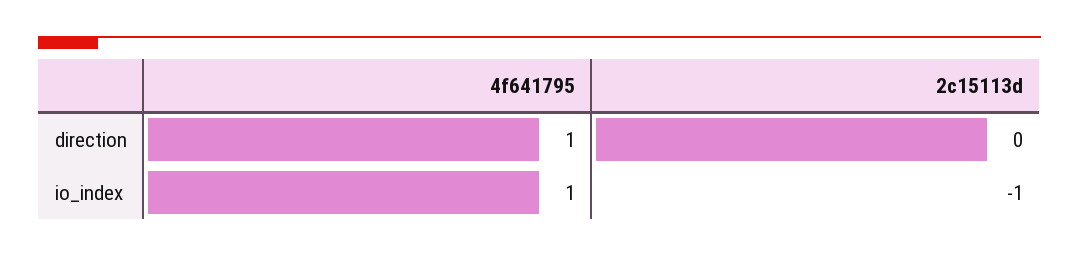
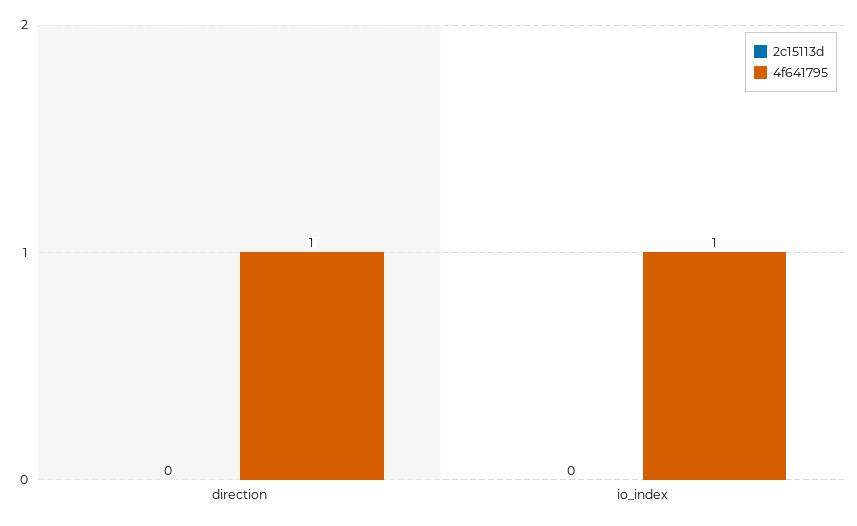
  {
    "4f641795": {
      "direction": 1,
      "io_index": 1
    },
    "2c15113d": {
      "direction": 0,
-     "io_index": -1
+     "io_index": 0
    }
  }

